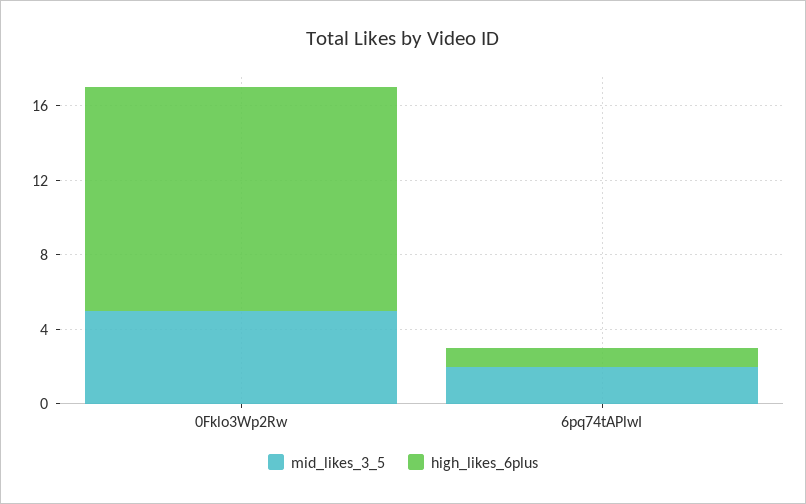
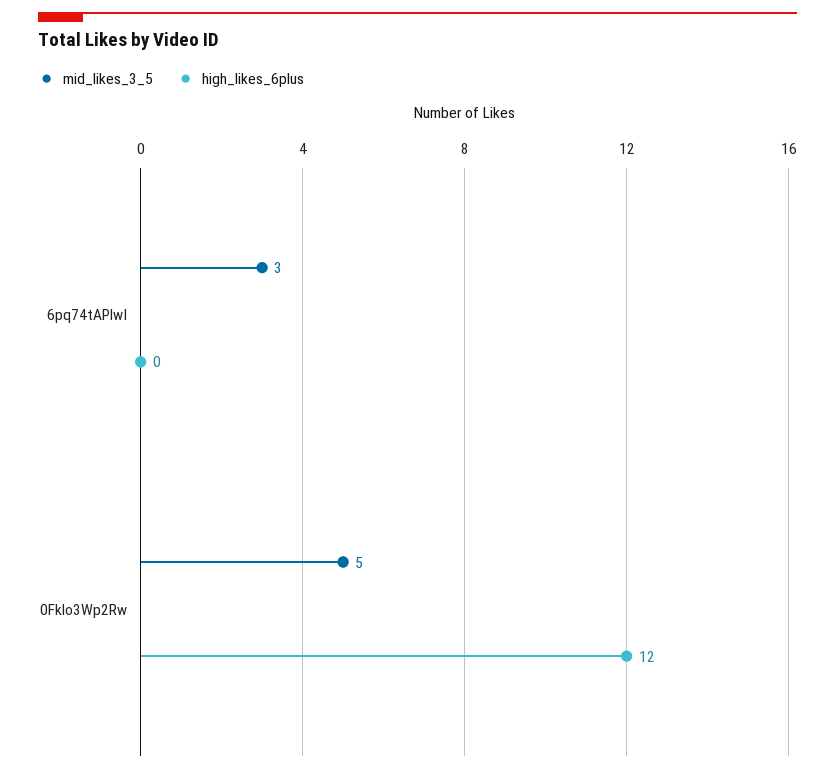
  {
    "mid_likes_3_5": {
      "0Fklo3Wp2Rw": 5,
-     "6pq74tAPlwI": 2
+     "6pq74tAPlwI": 3
    },
    "high_likes_6plus": {
      "0Fklo3Wp2Rw": 12,
-     "6pq74tAPlwI": 1
+     "6pq74tAPlwI": 0
    }
  }

